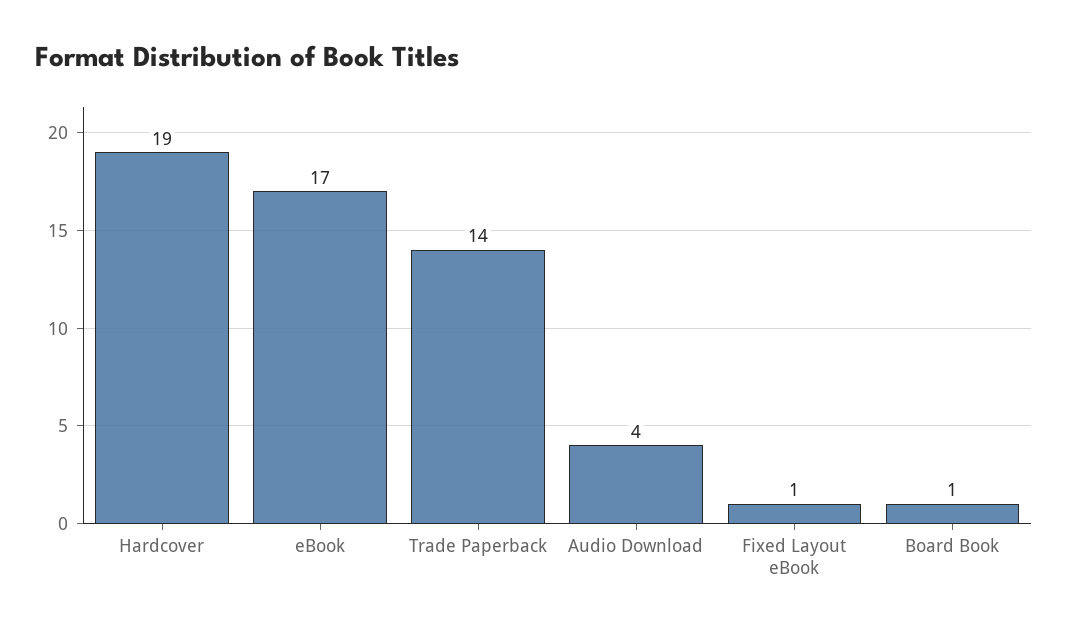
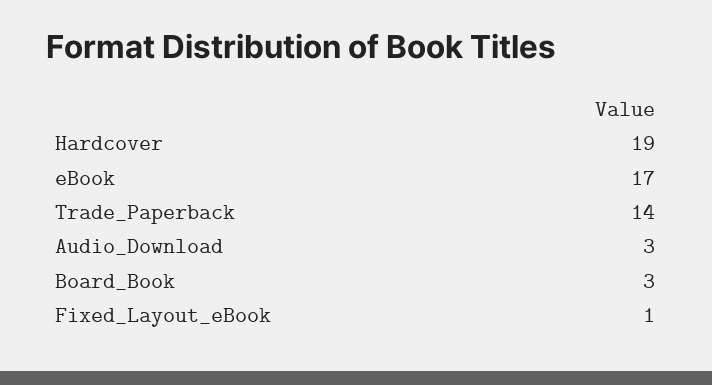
  {
    "Hardcover": 19,
    "eBook": 17,
    "Trade Paperback": 14,
-   "Audio Download": 4,
+   "Audio Download": 3,
    "Fixed Layout eBook": 1,
-   "Board Book": 1
+   "Board Book": 3
  }

